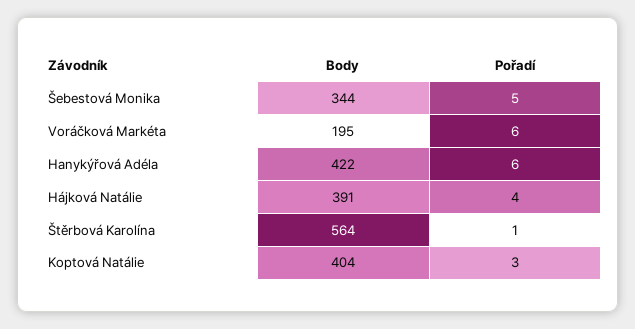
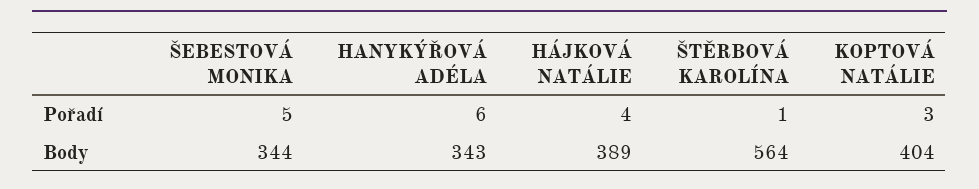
  {
    "Body": {
      "Šebestová Monika": 344,
-     "Voráčková Markéta": 195,
-     "Hanykýřová Adéla": 422,
+     "Hanykýřová Adéla": 343,
-     "Hájková Natálie": 391,
+     "Hájková Natálie": 389,
      "Štěrbová Karolína": 564,
      "Koptová Natálie": 404
    },
    "Pořadí": {
      "Šebestová Monika": 5,
-     "Voráčková Markéta": 6,
      "Hanykýřová Adéla": 6,
      "Hájková Natálie": 4,
      "Štěrbová Karolína": 1,
      "Koptová Natálie": 3
    }
  }

